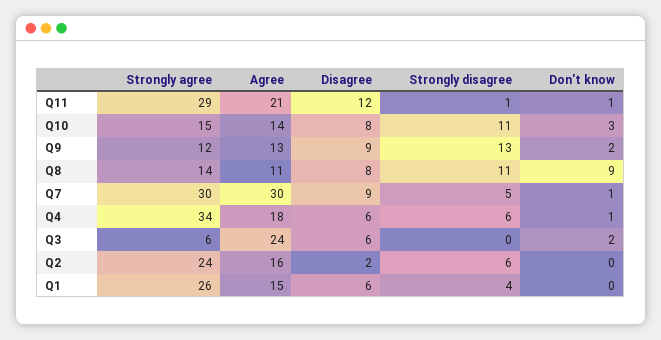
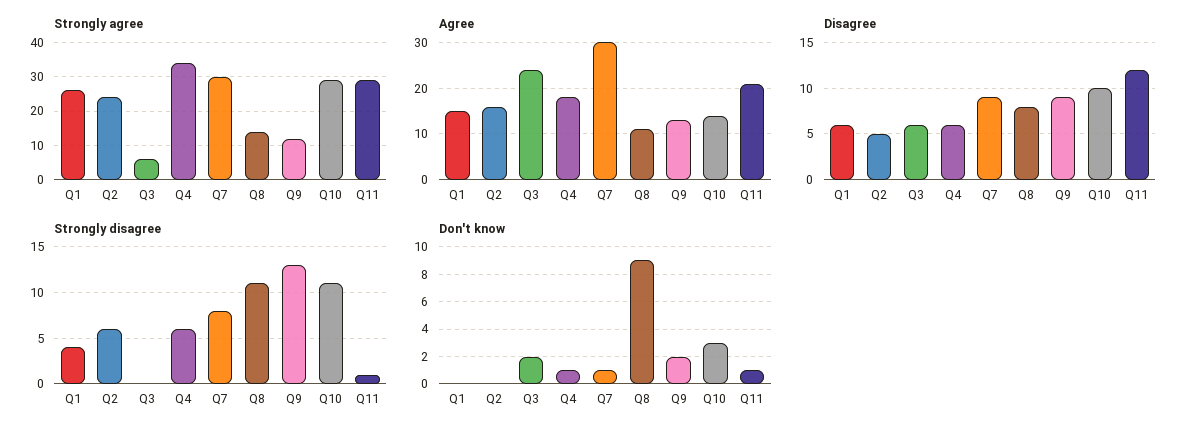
  {
    "Strongly agree": {
      "Q11": 29,
-     "Q10": 15,
+     "Q10": 30,
      "Q9": 12,
      "Q8": 14,
      "Q7": 30,
      "Q4": 34,
      "Q3": 6,
      "Q2": 24,
      "Q1": 26
    },
    "Agree": {
      "Q11": 21,
      "Q10": 14,
      "Q9": 13,
      "Q8": 11,
      "Q7": 30,
      "Q4": 18,
      "Q3": 24,
      "Q2": 16,
      "Q1": 15
    },
    "Disagree": {
      "Q11": 12,
-     "Q10": 8,
+     "Q10": 10,
      "Q9": 9,
      "Q8": 8,
      "Q7": 9,
      "Q4": 6,
      "Q3": 6,
-     "Q2": 2,
+     "Q2": 5,
      "Q1": 6
    },
    "Strongly disagree": {
      "Q11": 1,
      "Q10": 11,
      "Q9": 13,
      "Q8": 11,
-     "Q7": 5,
+     "Q7": 8,
      "Q4": 6,
      "Q3": 0,
      "Q2": 6,
      "Q1": 4
    },
    "Don't know": {
      "Q11": 1,
      "Q10": 3,
      "Q9": 2,
      "Q8": 9,
      "Q7": 1,
      "Q4": 1,
      "Q3": 2,
      "Q2": 0,
      "Q1": 0
    }
  }

